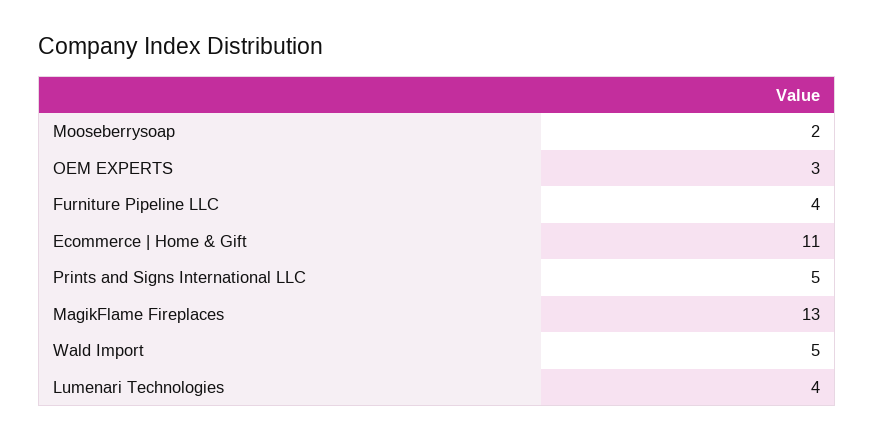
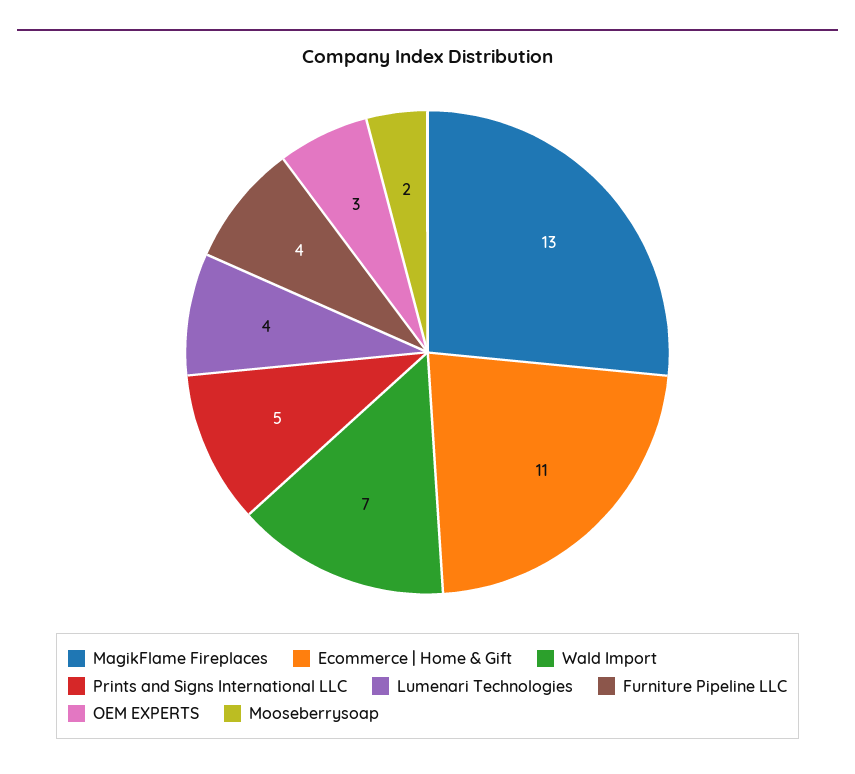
  {
    "Mooseberrysoap": 2,
    "OEM EXPERTS": 3,
    "Furniture Pipeline LLC": 4,
    "Ecommerce | Home & Gift": 11,
    "Prints and Signs International LLC": 5,
    "MagikFlame Fireplaces": 13,
-   "Wald Import": 5,
+   "Wald Import": 7,
    "Lumenari Technologies": 4
  }

